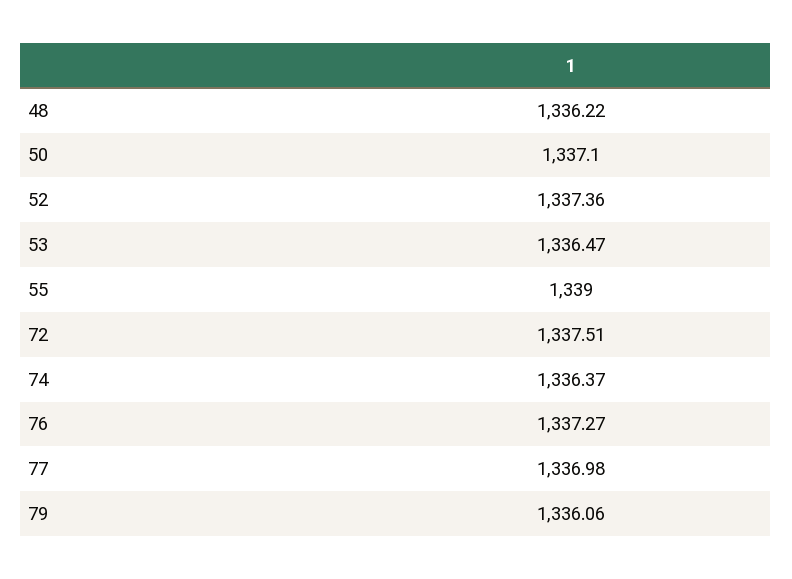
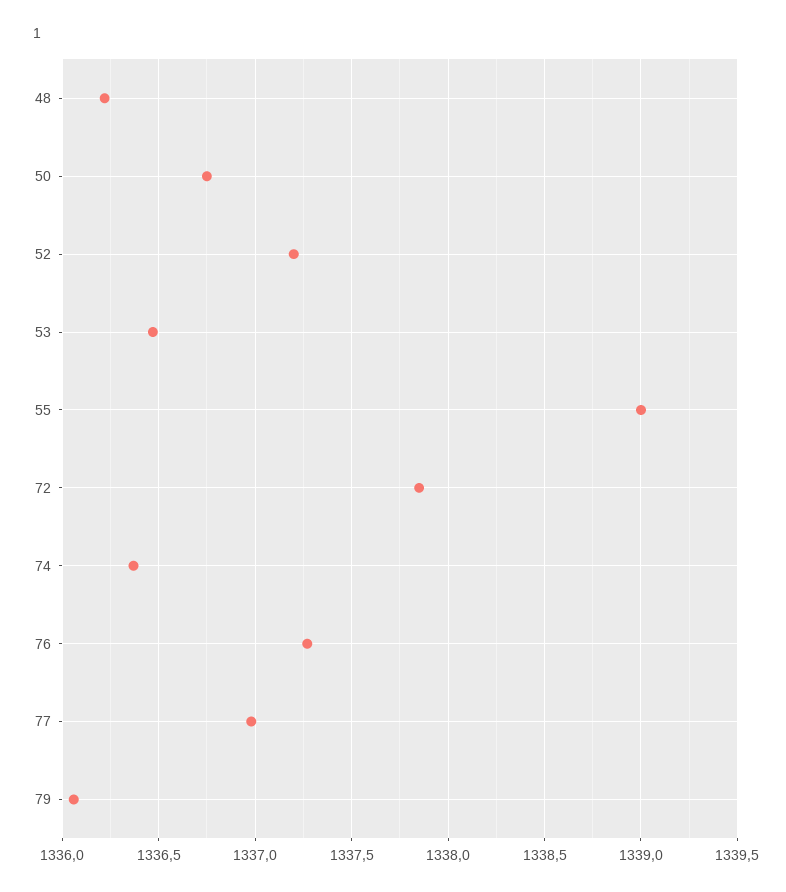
  {
    "48": 1336.22,
-   "50": 1337.1,
+   "50": 1336.75,
-   "52": 1337.36,
+   "52": 1337.2,
    "53": 1336.47,
    "55": 1339,
-   "72": 1337.51,
+   "72": 1337.85,
    "74": 1336.37,
    "76": 1337.27,
    "77": 1336.98,
    "79": 1336.06
  }

